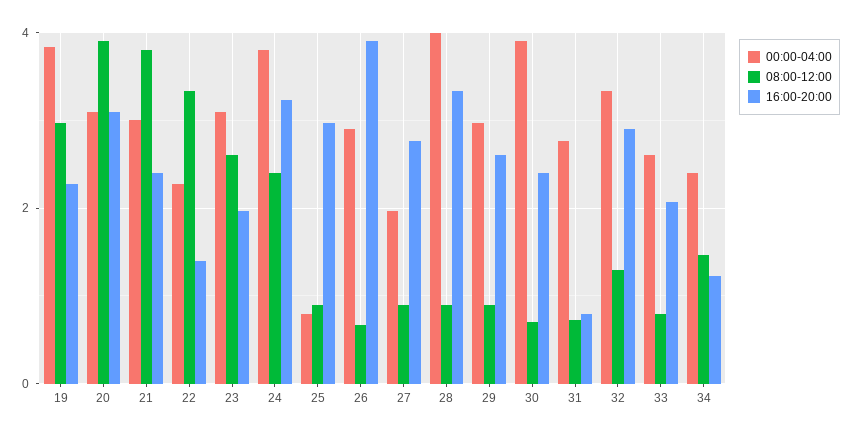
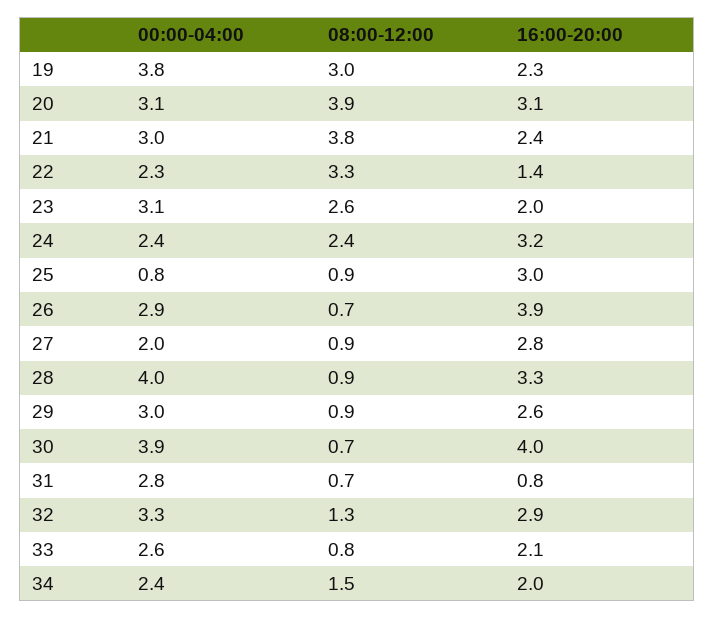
  {
    "00:00-04:00": {
      "19": 3.8,
      "20": 3.1,
      "21": 3,
      "22": 2.3,
      "23": 3.1,
-     "24": 3.8,
+     "24": 2.4,
      "25": 0.8,
      "26": 2.9,
      "27": 2,
      "28": 4,
      "29": 3,
      "30": 3.9,
      "31": 2.8,
      "32": 3.3,
      "33": 2.6,
      "34": 2.4
    },
    "08:00-12:00": {
      "19": 3,
      "20": 3.9,
      "21": 3.8,
      "22": 3.3,
      "23": 2.6,
      "24": 2.4,
      "25": 0.9,
      "26": 0.7,
      "27": 0.9,
      "28": 0.9,
      "29": 0.9,
      "30": 0.7,
      "31": 0.7,
      "32": 1.3,
      "33": 0.8,
      "34": 1.5
    },
    "16:00-20:00": {
      "19": 2.3,
      "20": 3.1,
      "21": 2.4,
      "22": 1.4,
      "23": 2,
      "24": 3.2,
      "25": 3,
      "26": 3.9,
      "27": 2.8,
      "28": 3.3,
      "29": 2.6,
-     "30": 2.4,
+     "30": 4,
      "31": 0.8,
      "32": 2.9,
      "33": 2.1,
-     "34": 1.2
+     "34": 2
    }
  }

